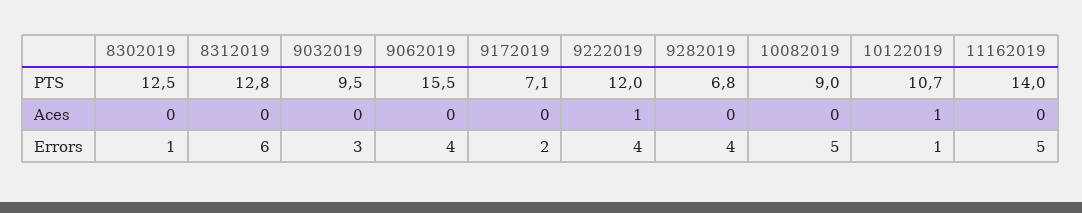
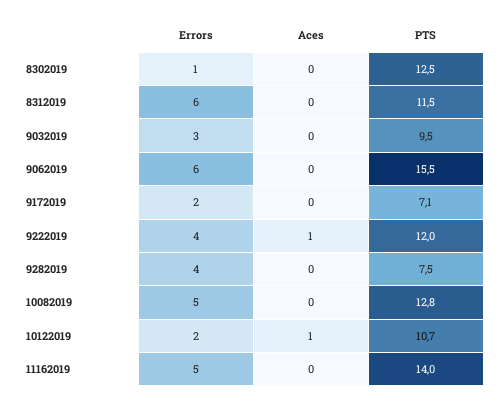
  {
    "8302019": {
      "PTS": 12.5,
      "Aces": 0,
      "Errors": 1
    },
    "8312019": {
-     "PTS": 12.8,
+     "PTS": 11.5,
      "Aces": 0,
      "Errors": 6
    },
    "9032019": {
      "PTS": 9.5,
      "Aces": 0,
      "Errors": 3
    },
    "9062019": {
      "PTS": 15.5,
      "Aces": 0,
-     "Errors": 4
+     "Errors": 6
    },
    "9172019": {
      "PTS": 7.1,
      "Aces": 0,
      "Errors": 2
    },
    "9222019": {
      "PTS": 12,
      "Aces": 1,
      "Errors": 4
    },
    "9282019": {
-     "PTS": 6.8,
+     "PTS": 7.5,
      "Aces": 0,
      "Errors": 4
    },
    "10082019": {
-     "PTS": 9,
+     "PTS": 12.8,
      "Aces": 0,
      "Errors": 5
    },
    "10122019": {
      "PTS": 10.7,
      "Aces": 1,
-     "Errors": 1
+     "Errors": 2
    },
    "11162019": {
      "PTS": 14,
      "Aces": 0,
      "Errors": 5
    }
  }

